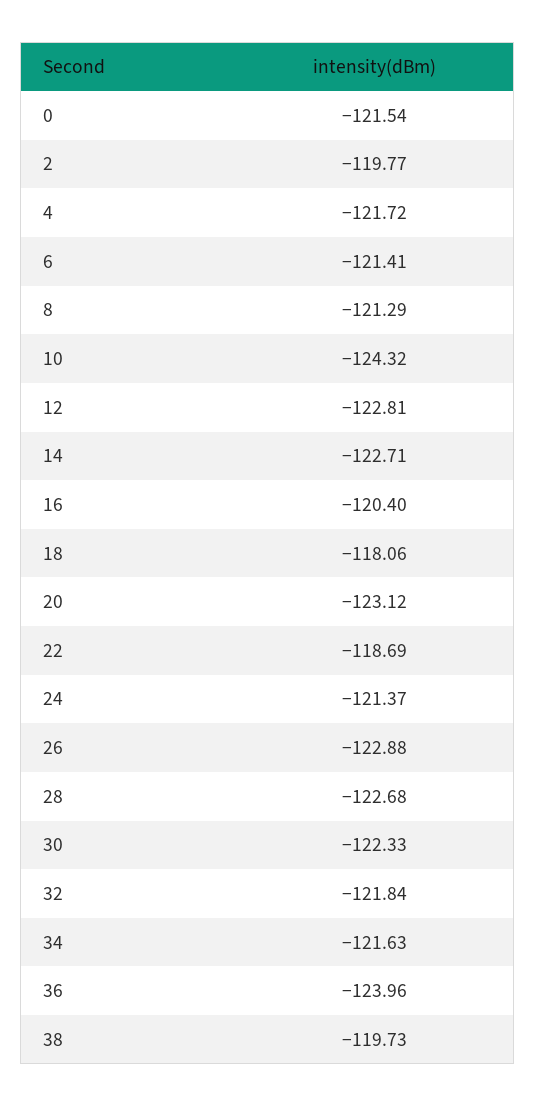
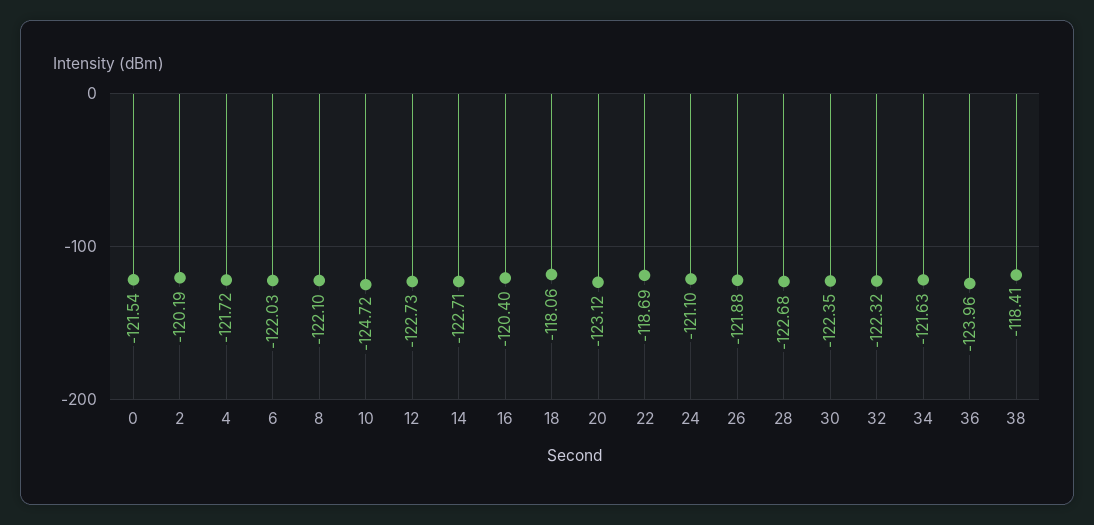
  {
    "0": -121.54,
-   "2": -119.77,
+   "2": -120.19,
    "4": -121.72,
-   "6": -121.41,
+   "6": -122.03,
-   "8": -121.29,
+   "8": -122.1,
-   "10": -124.32,
+   "10": -124.72,
-   "12": -122.81,
+   "12": -122.73,
    "14": -122.71,
    "16": -120.4,
    "18": -118.06,
    "20": -123.12,
    "22": -118.69,
-   "24": -121.37,
+   "24": -121.1,
-   "26": -122.88,
+   "26": -121.88,
    "28": -122.68,
-   "30": -122.33,
+   "30": -122.35,
-   "32": -121.84,
+   "32": -122.32,
    "34": -121.63,
    "36": -123.96,
-   "38": -119.73
+   "38": -118.41
  }

